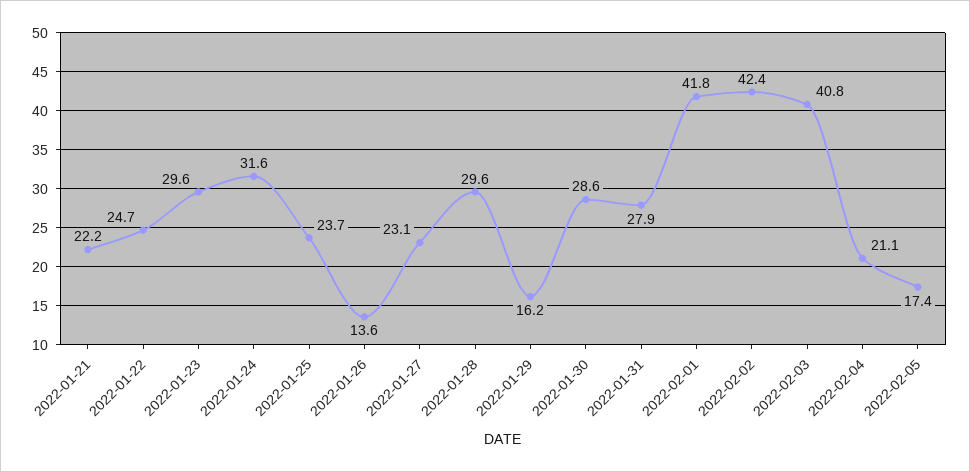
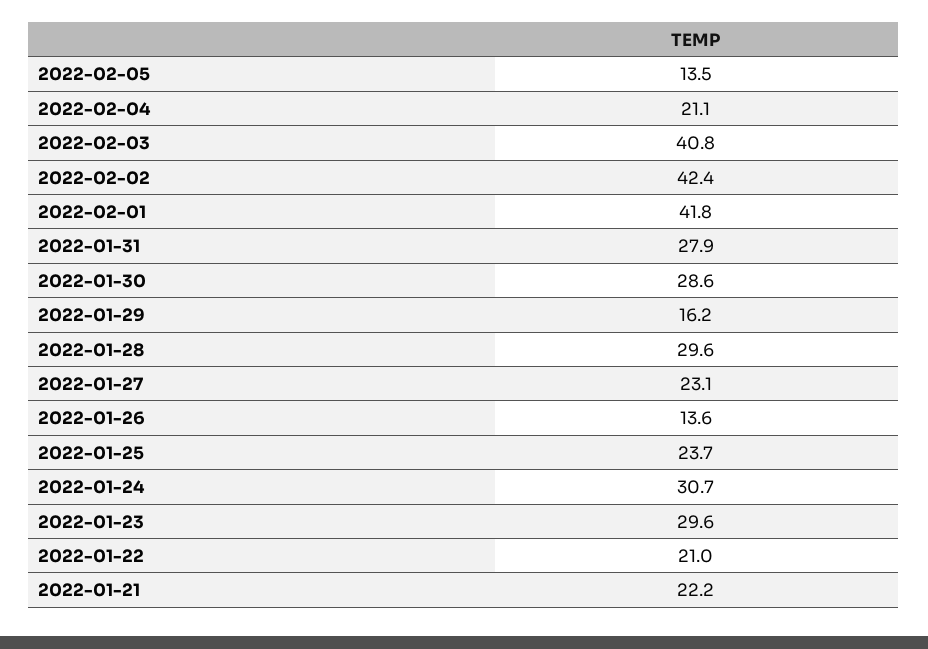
  {
    "2022-01-21": 22.2,
-   "2022-01-22": 24.7,
+   "2022-01-22": 21,
    "2022-01-23": 29.6,
-   "2022-01-24": 31.6,
+   "2022-01-24": 30.7,
    "2022-01-25": 23.7,
    "2022-01-26": 13.6,
    "2022-01-27": 23.1,
    "2022-01-28": 29.6,
    "2022-01-29": 16.2,
    "2022-01-30": 28.6,
    "2022-01-31": 27.9,
    "2022-02-01": 41.8,
    "2022-02-02": 42.4,
    "2022-02-03": 40.8,
    "2022-02-04": 21.1,
-   "2022-02-05": 17.4
+   "2022-02-05": 13.5
  }

